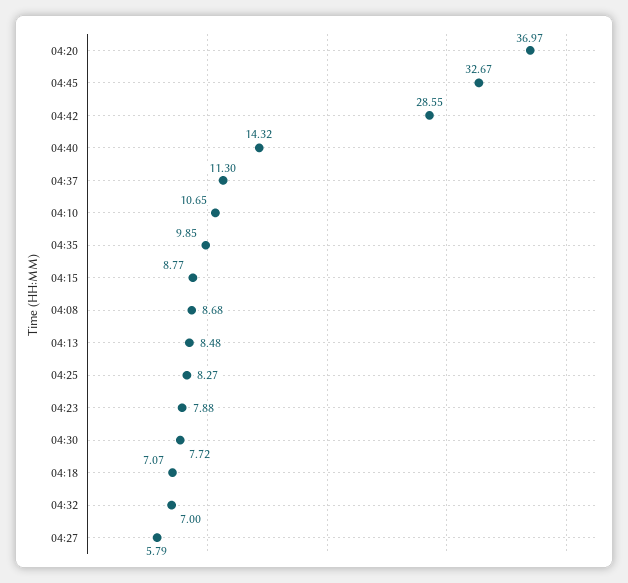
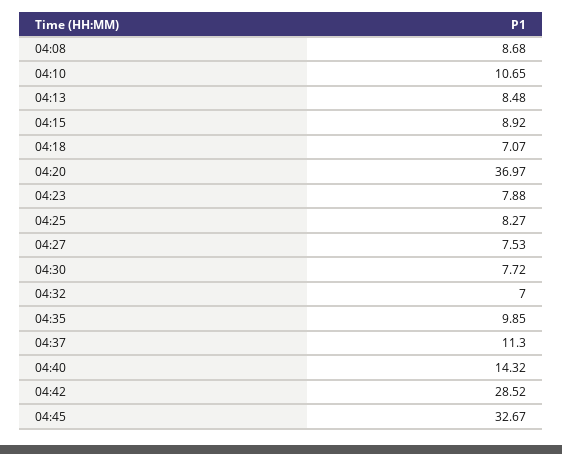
  {
    "04:20": 36.97,
    "04:45": 32.67,
-   "04:42": 28.55,
+   "04:42": 28.52,
    "04:40": 14.32,
    "04:37": 11.3,
    "04:10": 10.65,
    "04:35": 9.85,
-   "04:15": 8.77,
+   "04:15": 8.92,
    "04:08": 8.68,
    "04:13": 8.48,
    "04:25": 8.27,
    "04:23": 7.88,
    "04:30": 7.72,
    "04:18": 7.07,
    "04:32": 7,
-   "04:27": 5.79
+   "04:27": 7.53
  }

